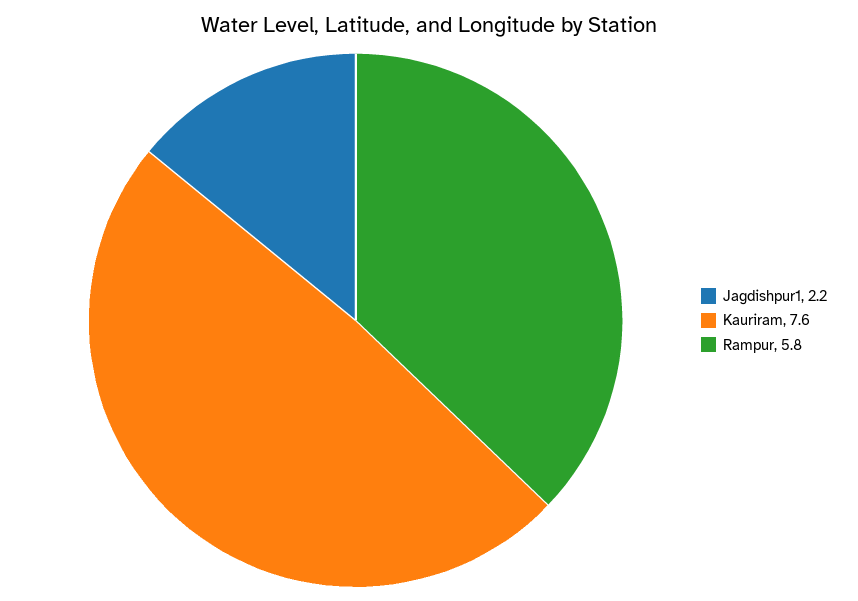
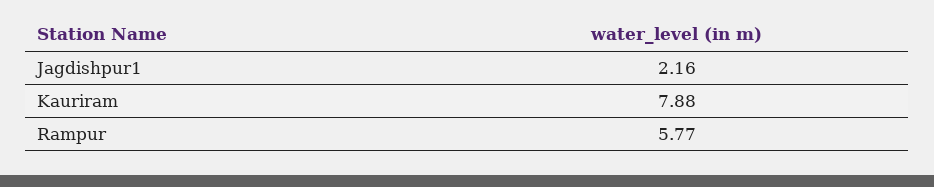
  {
    "Jagdishpur1": 2.16,
-   "Kauriram": 7.6,
+   "Kauriram": 7.88,
    "Rampur": 5.77
  }

